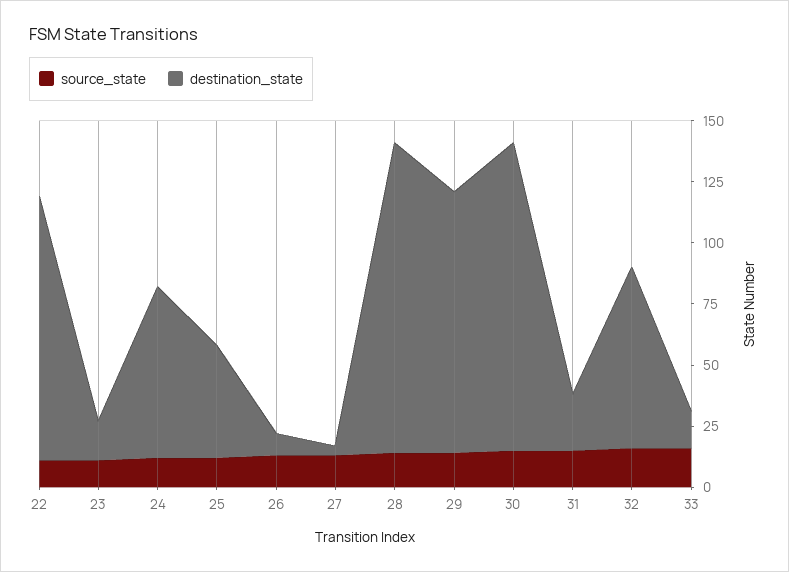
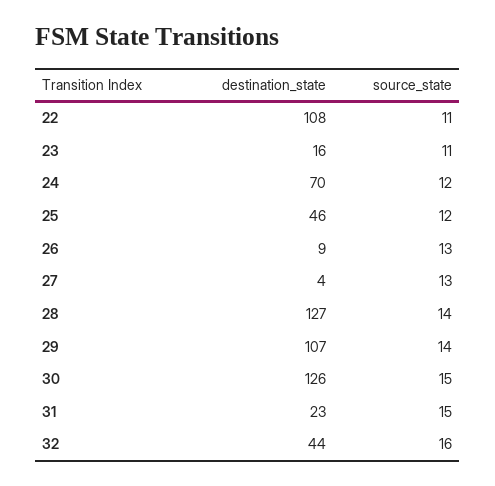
  {
    "source_state": {
      "22": 11,
      "23": 11,
      "24": 12,
      "25": 12,
      "26": 13,
      "27": 13,
      "28": 14,
      "29": 14,
      "30": 15,
      "31": 15,
-     "32": 16,
+     "32": 16
-     "33": 15
    },
    "destination_state": {
      "22": 108,
      "23": 16,
      "24": 70,
      "25": 46,
      "26": 9,
      "27": 4,
      "28": 127,
      "29": 107,
      "30": 126,
      "31": 23,
-     "32": 75,
+     "32": 44
-     "33": 15
    }
  }

